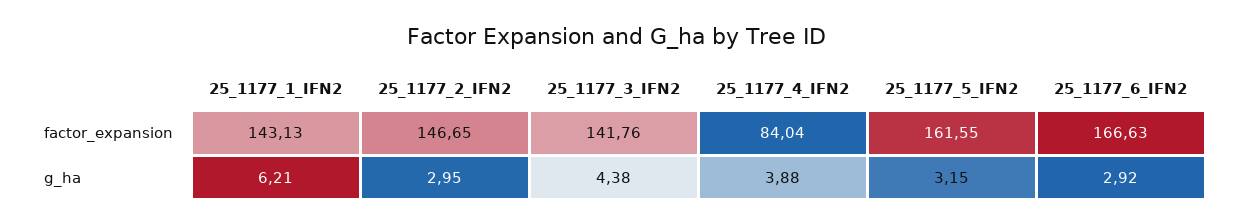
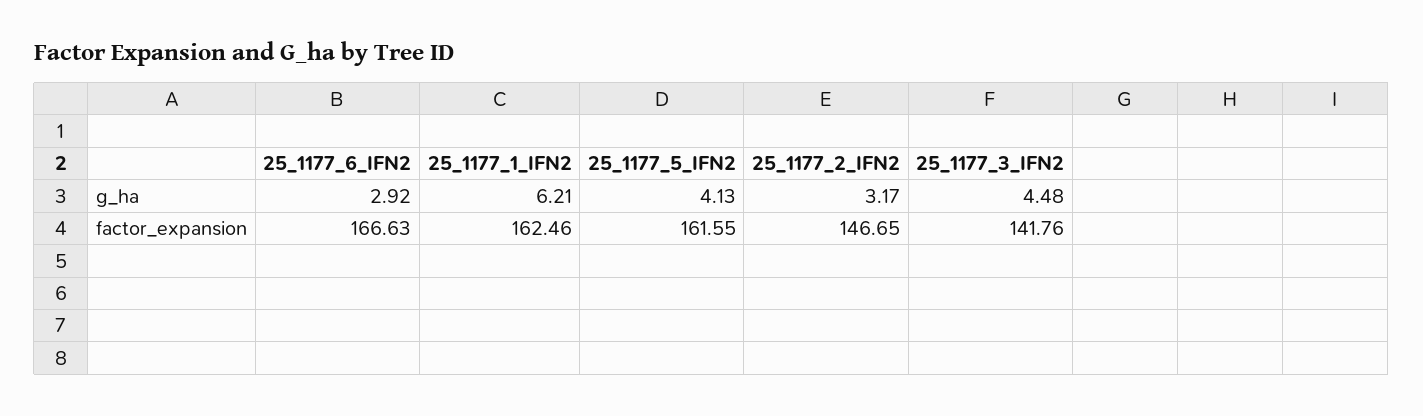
  {
    "25_1177_1_IFN2": {
-     "factor_expansion": 143.13,
+     "factor_expansion": 162.46,
      "g_ha": 6.21
    },
    "25_1177_2_IFN2": {
      "factor_expansion": 146.65,
-     "g_ha": 2.95
+     "g_ha": 3.17
    },
    "25_1177_3_IFN2": {
      "factor_expansion": 141.76,
-     "g_ha": 4.38
+     "g_ha": 4.48
    },
-   "25_1177_4_IFN2": {
-     "factor_expansion": 84.04,
-     "g_ha": 3.88
-   },
    "25_1177_5_IFN2": {
      "factor_expansion": 161.55,
-     "g_ha": 3.15
+     "g_ha": 4.13
    },
    "25_1177_6_IFN2": {
      "factor_expansion": 166.63,
      "g_ha": 2.92
    }
  }

